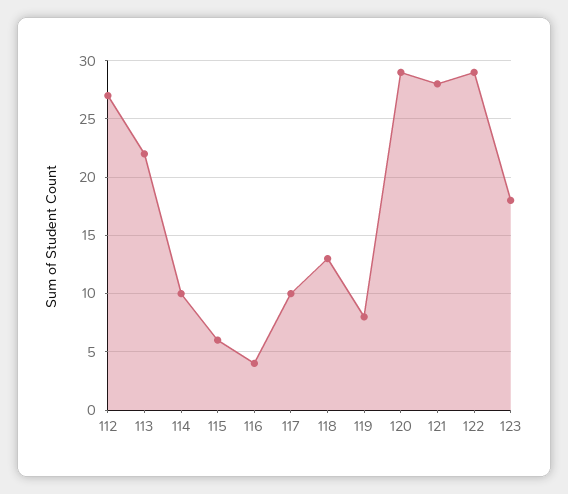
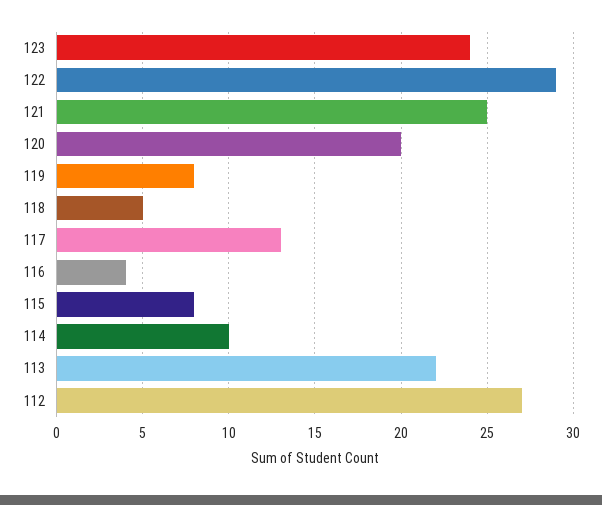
  {
    "112": 27,
    "113": 22,
    "114": 10,
-   "115": 6,
+   "115": 8,
    "116": 4,
-   "117": 10,
+   "117": 13,
-   "118": 13,
+   "118": 5,
    "119": 8,
-   "120": 29,
+   "120": 20,
-   "121": 28,
+   "121": 25,
    "122": 29,
-   "123": 18
+   "123": 24
  }

